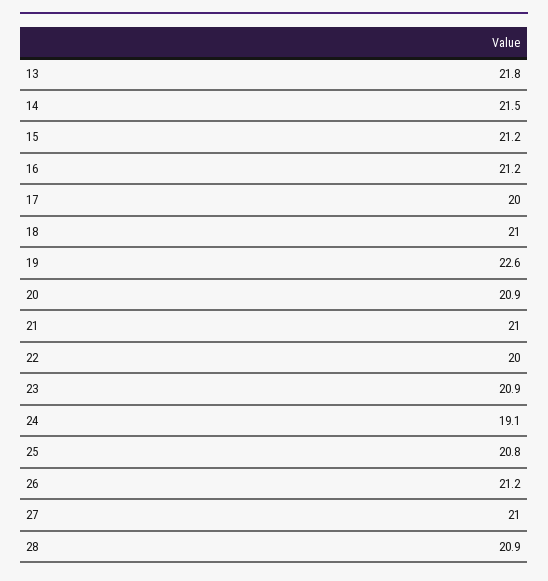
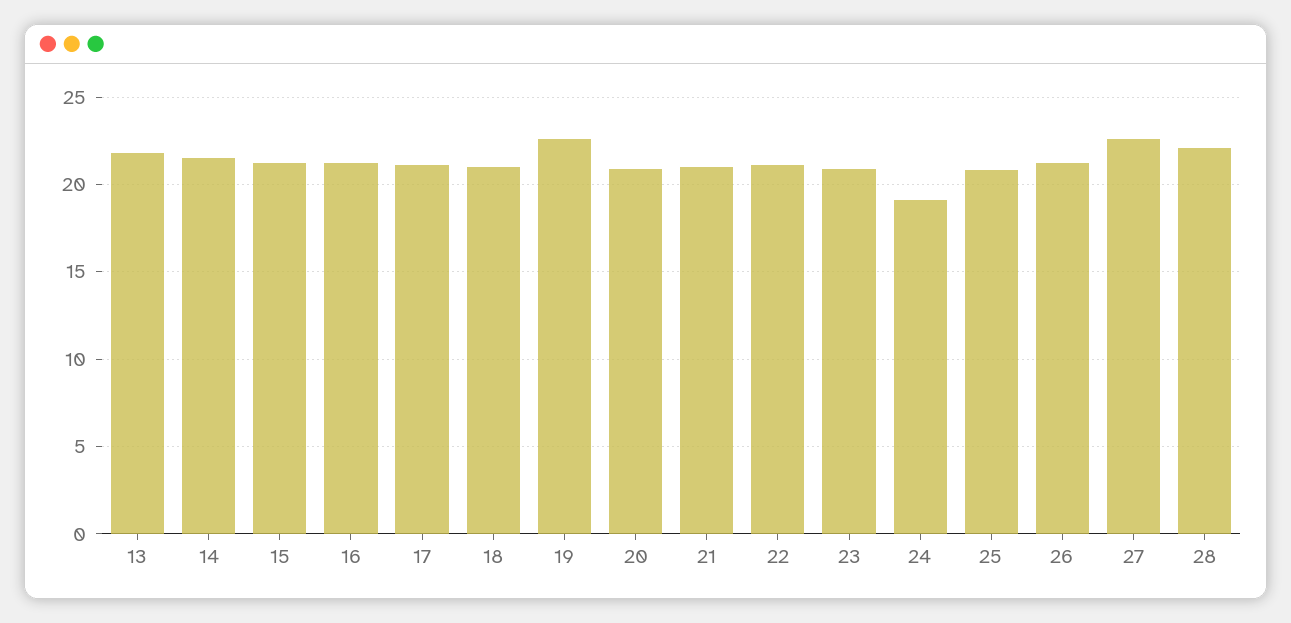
  {
    "13": 21.8,
    "14": 21.5,
    "15": 21.2,
    "16": 21.2,
-   "17": 20,
+   "17": 21,
    "18": 21,
    "19": 22.6,
    "20": 20.9,
    "21": 21,
-   "22": 20,
+   "22": 21,
    "23": 20.9,
    "24": 19.1,
    "25": 20.8,
    "26": 21.2,
-   "27": 21,
+   "27": 22.5,
-   "28": 20.9
+   "28": 22
  }

